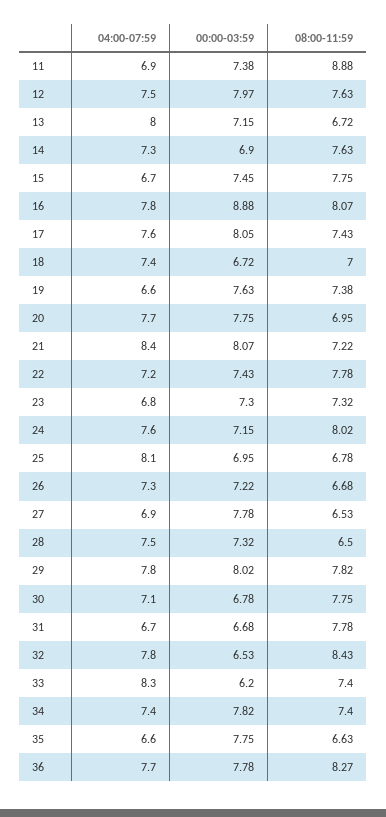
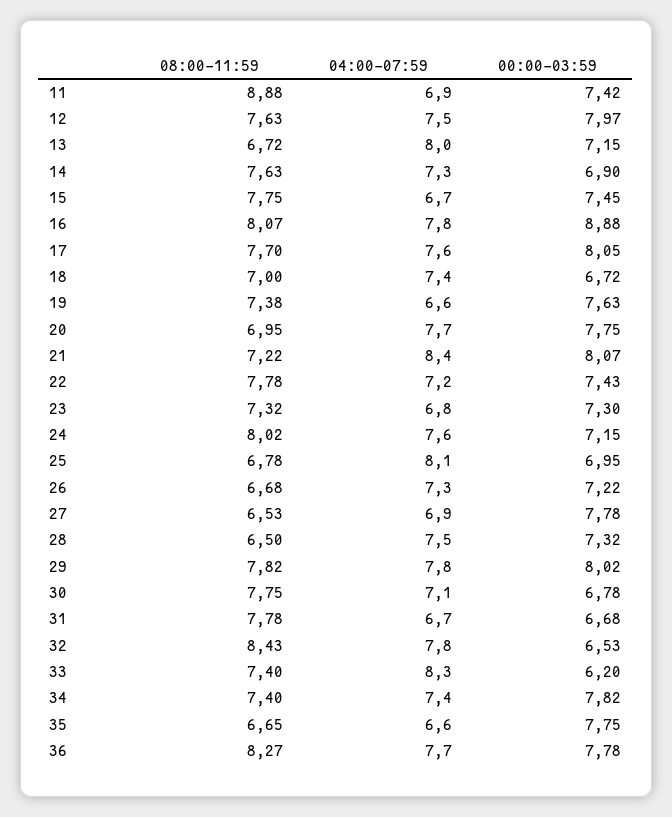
  {
    "04:00-07:59": {
      "11": 6.9,
      "12": 7.5,
      "13": 8,
      "14": 7.3,
      "15": 6.7,
      "16": 7.8,
      "17": 7.6,
      "18": 7.4,
      "19": 6.6,
      "20": 7.7,
      "21": 8.4,
      "22": 7.2,
      "23": 6.8,
      "24": 7.6,
      "25": 8.1,
      "26": 7.3,
      "27": 6.9,
      "28": 7.5,
      "29": 7.8,
      "30": 7.1,
      "31": 6.7,
      "32": 7.8,
      "33": 8.3,
      "34": 7.4,
      "35": 6.6,
      "36": 7.7
    },
    "00:00-03:59": {
-     "11": 7.38,
+     "11": 7.42,
      "12": 7.97,
      "13": 7.15,
      "14": 6.9,
      "15": 7.45,
      "16": 8.88,
      "17": 8.05,
      "18": 6.72,
      "19": 7.63,
      "20": 7.75,
      "21": 8.07,
      "22": 7.43,
      "23": 7.3,
      "24": 7.15,
      "25": 6.95,
      "26": 7.22,
      "27": 7.78,
      "28": 7.32,
      "29": 8.02,
      "30": 6.78,
      "31": 6.68,
      "32": 6.53,
      "33": 6.2,
      "34": 7.82,
      "35": 7.75,
      "36": 7.78
    },
    "08:00-11:59": {
      "11": 8.88,
      "12": 7.63,
      "13": 6.72,
      "14": 7.63,
      "15": 7.75,
      "16": 8.07,
-     "17": 7.43,
+     "17": 7.7,
      "18": 7,
      "19": 7.38,
      "20": 6.95,
      "21": 7.22,
      "22": 7.78,
      "23": 7.32,
      "24": 8.02,
      "25": 6.78,
      "26": 6.68,
      "27": 6.53,
      "28": 6.5,
      "29": 7.82,
      "30": 7.75,
      "31": 7.78,
      "32": 8.43,
      "33": 7.4,
      "34": 7.4,
-     "35": 6.63,
+     "35": 6.65,
      "36": 8.27
    }
  }

